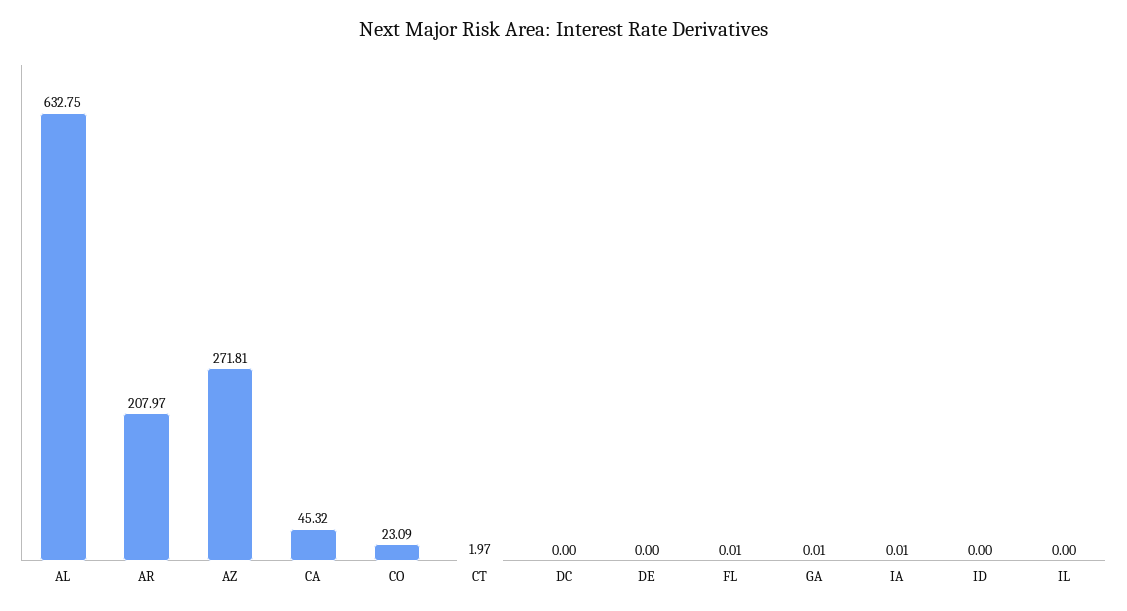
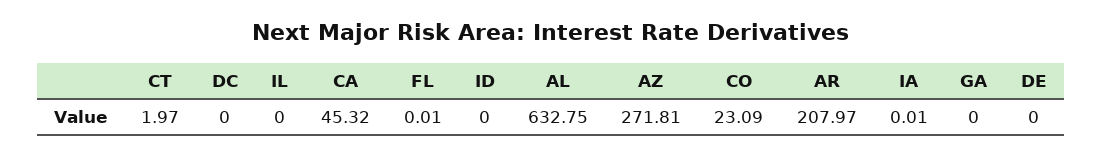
  {
    "AL": 632.75,
    "AR": 207.97,
    "AZ": 271.81,
    "CA": 45.32,
    "CO": 23.09,
    "CT": 1.97,
    "DC": 0,
    "DE": 0,
    "FL": 0.01,
-   "GA": 0.01,
+   "GA": 0,
    "IA": 0.01,
    "ID": 0,
    "IL": 0
  }

